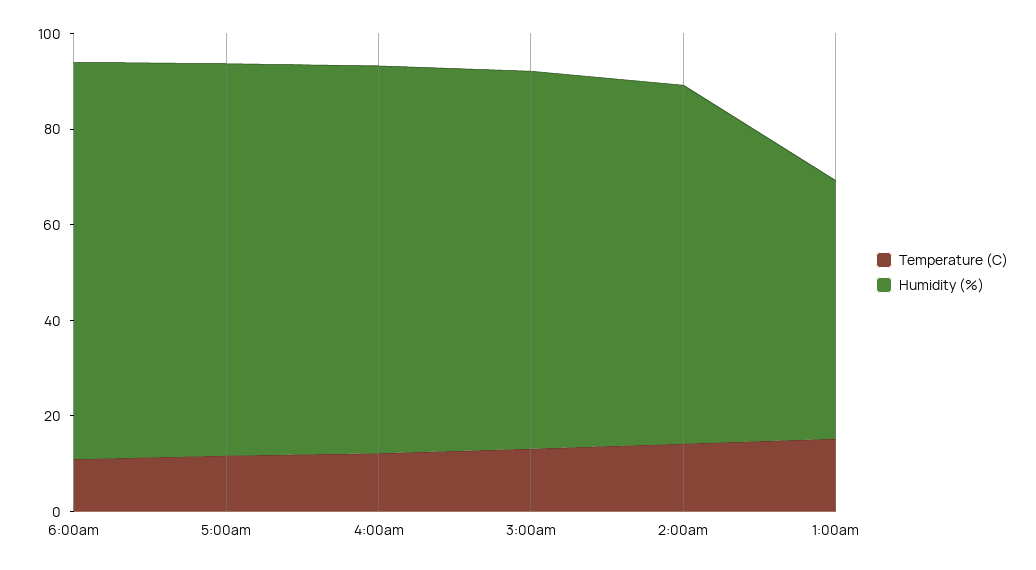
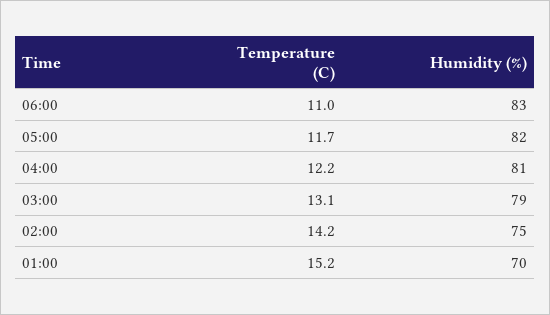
  {
    "Temperature (C)": {
      "6:00am": 11,
      "5:00am": 11.7,
      "4:00am": 12.2,
      "3:00am": 13.1,
      "2:00am": 14.2,
      "1:00am": 15.2
    },
    "Humidity (%)": {
      "6:00am": 83,
      "5:00am": 82,
      "4:00am": 81,
      "3:00am": 79,
      "2:00am": 75,
-     "1:00am": 55
+     "1:00am": 70
    }
  }

